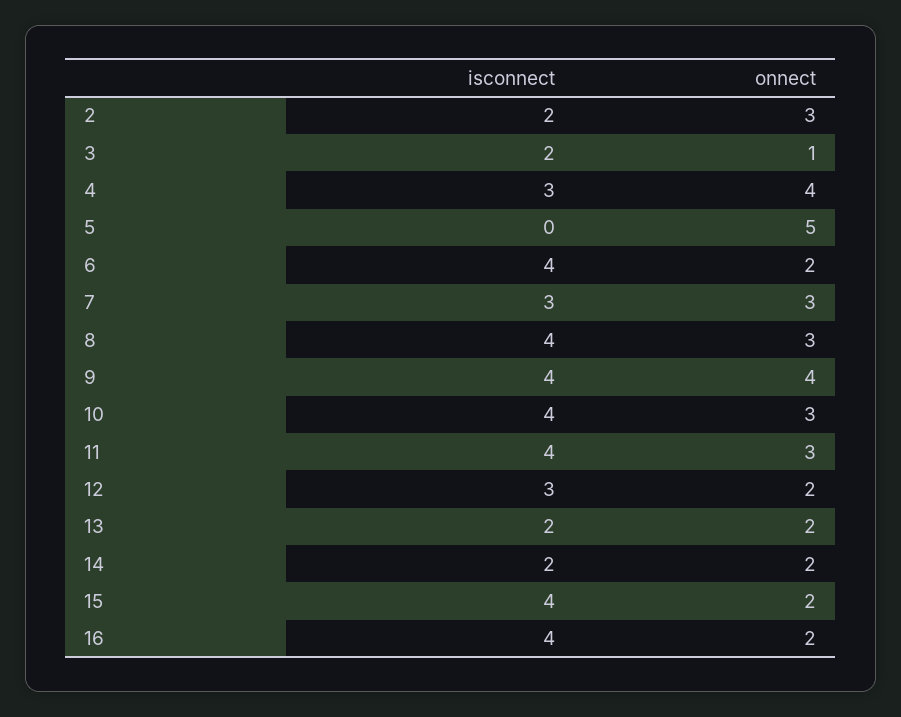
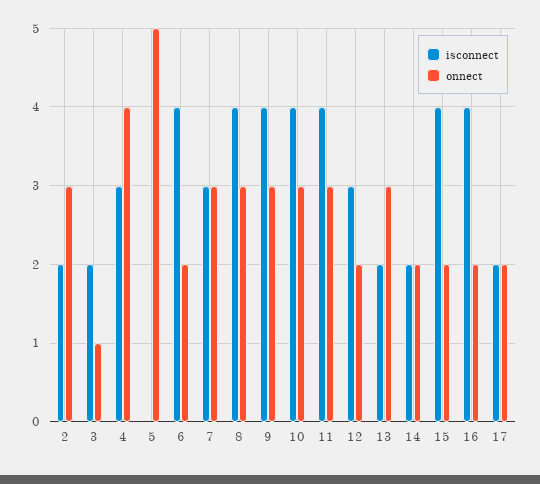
  {
    "isconnect": {
      "2": 2,
      "3": 2,
      "4": 3,
      "5": 0,
      "6": 4,
      "7": 3,
      "8": 4,
      "9": 4,
      "10": 4,
      "11": 4,
      "12": 3,
      "13": 2,
      "14": 2,
      "15": 4,
-     "16": 4
+     "16": 4,
+     "17": 2
    },
    "onnect": {
      "2": 3,
      "3": 1,
      "4": 4,
      "5": 5,
      "6": 2,
      "7": 3,
      "8": 3,
-     "9": 4,
+     "9": 3,
      "10": 3,
      "11": 3,
      "12": 2,
-     "13": 2,
+     "13": 3,
      "14": 2,
      "15": 2,
-     "16": 2
+     "16": 2,
+     "17": 2
    }
  }

